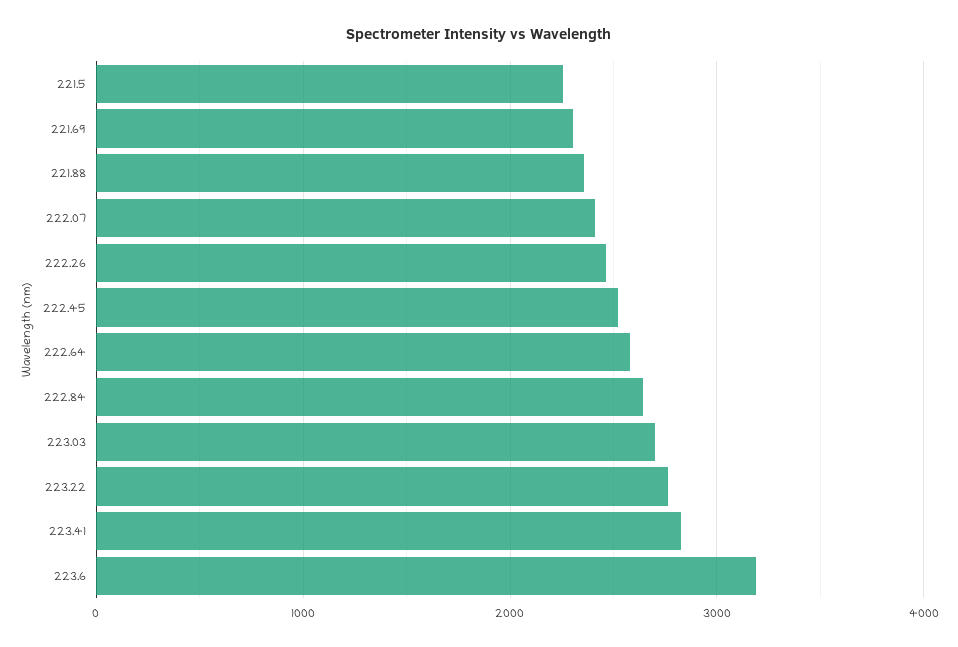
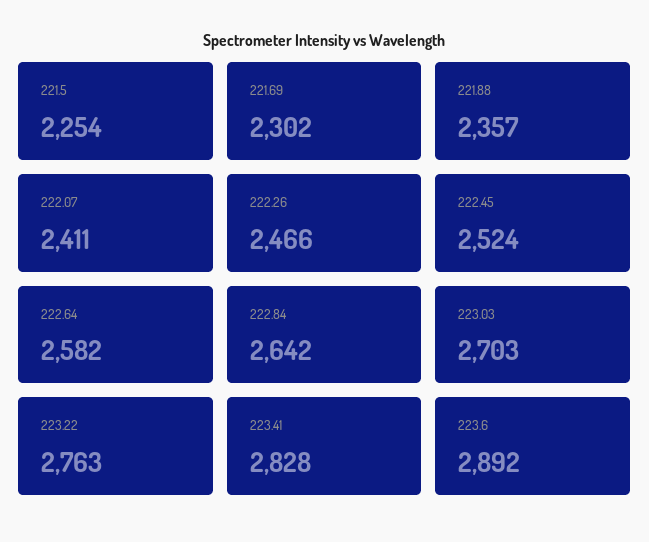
  {
    "221.5": 2254,
    "221.69": 2302,
    "221.88": 2357,
    "222.07": 2411,
    "222.26": 2466,
    "222.45": 2524,
    "222.64": 2582,
    "222.84": 2642,
    "223.03": 2703,
    "223.22": 2763,
    "223.41": 2828,
-   "223.6": 3200
+   "223.6": 2892
  }

